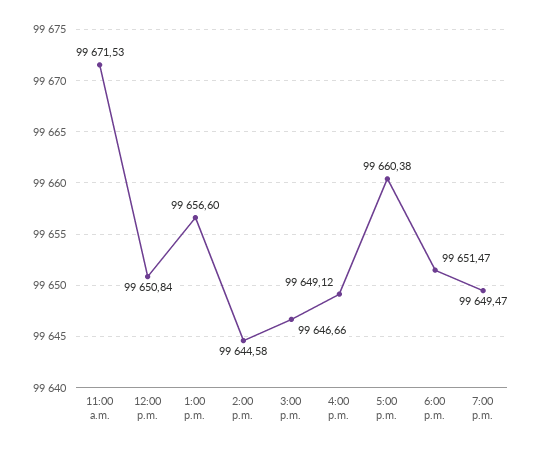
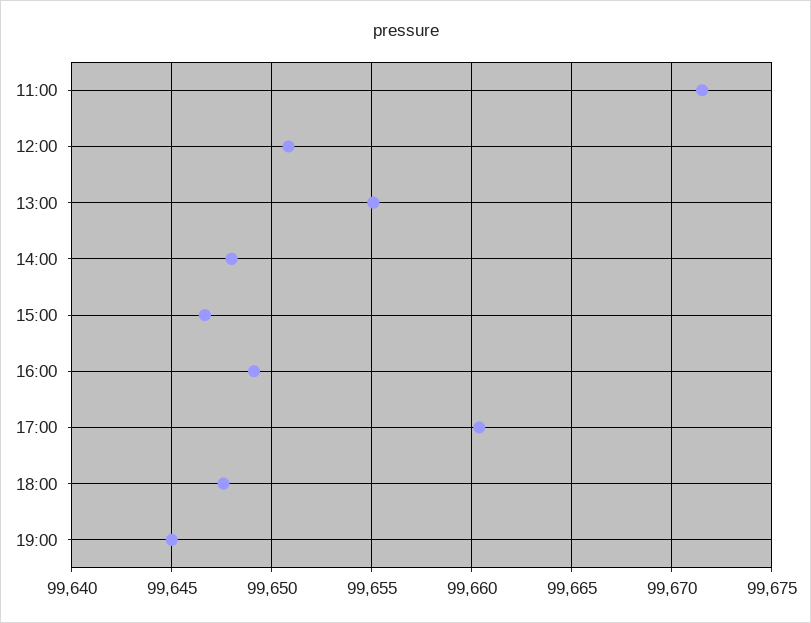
  {
    "11:00 a.m.": 99671.53,
    "12:00 p.m.": 99650.84,
-   "1:00 p.m.": 99656.6,
+   "1:00 p.m.": 99655,
-   "2:00 p.m.": 99644.58,
+   "2:00 p.m.": 99648,
    "3:00 p.m.": 99646.66,
    "4:00 p.m.": 99649.12,
    "5:00 p.m.": 99660.38,
-   "6:00 p.m.": 99651.47,
+   "6:00 p.m.": 99647.5,
-   "7:00 p.m.": 99649.47
+   "7:00 p.m.": 99645
  }

